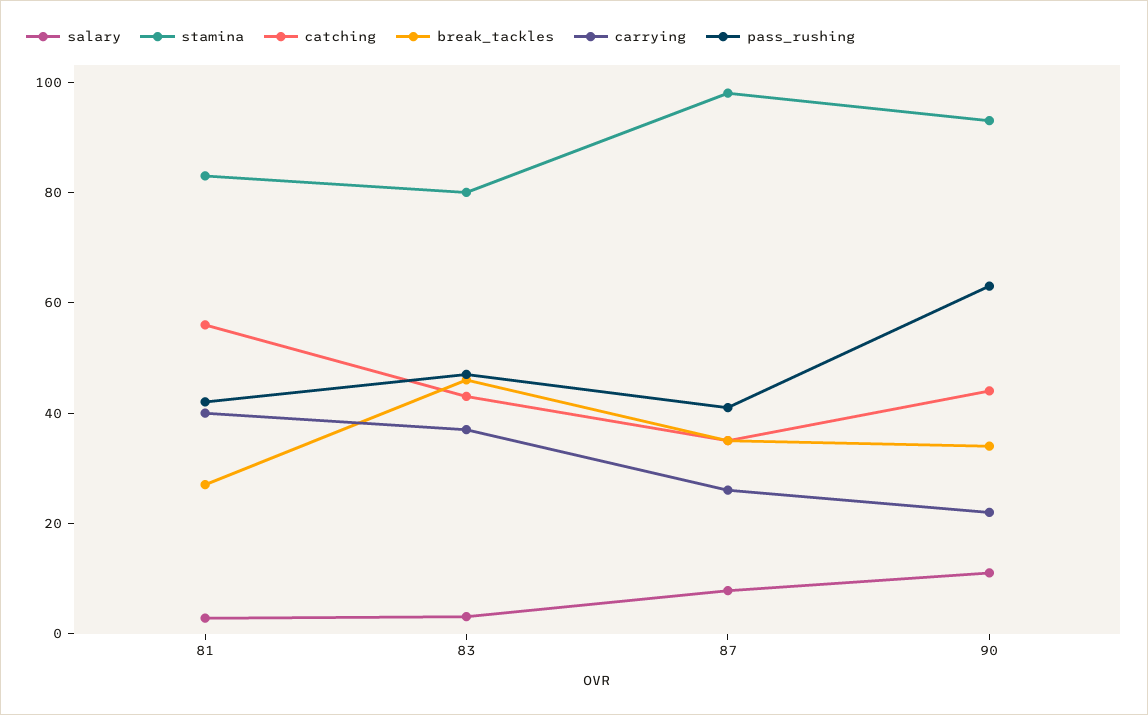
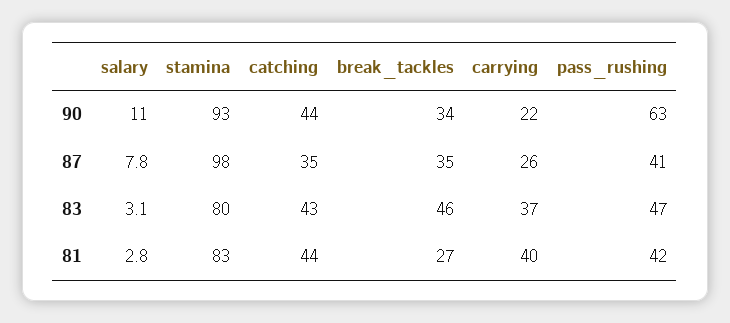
  {
    "salary": {
      "81": 2.8,
      "83": 3.1,
      "87": 7.8,
      "90": 11
    },
    "stamina": {
      "81": 83,
      "83": 80,
      "87": 98,
      "90": 93
    },
    "catching": {
-     "81": 55,
+     "81": 44,
      "83": 43,
      "87": 35,
      "90": 44
    },
    "break_tackles": {
      "81": 27,
      "83": 46,
      "87": 35,
      "90": 34
    },
    "carrying": {
      "81": 40,
      "83": 37,
      "87": 26,
      "90": 22
    },
    "pass_rushing": {
      "81": 42,
      "83": 47,
      "87": 41,
      "90": 63
    }
  }

